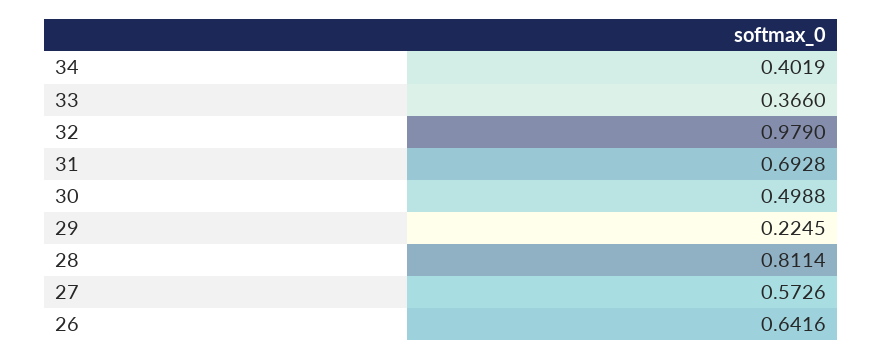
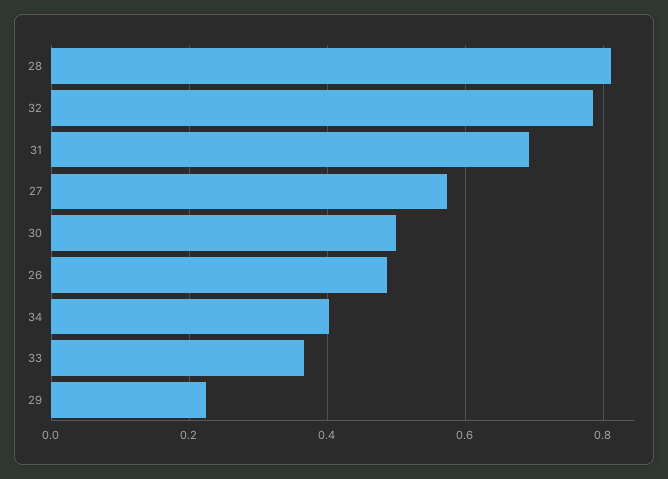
  {
    "34": 0.4019,
    "33": 0.366,
-   "32": 0.979,
+   "32": 0.78,
    "31": 0.6928,
    "30": 0.4988,
    "29": 0.2245,
    "28": 0.8114,
    "27": 0.5726,
-   "26": 0.6416
+   "26": 0.48
  }

